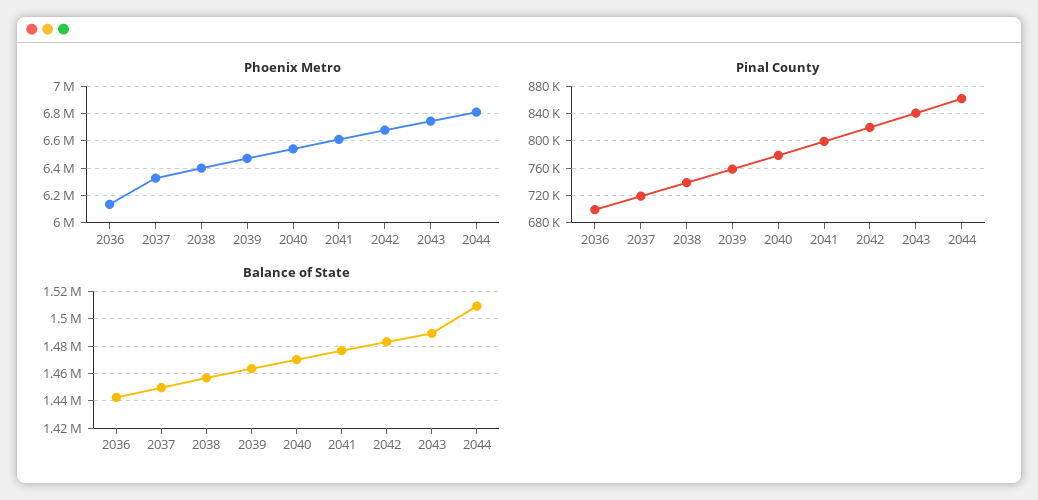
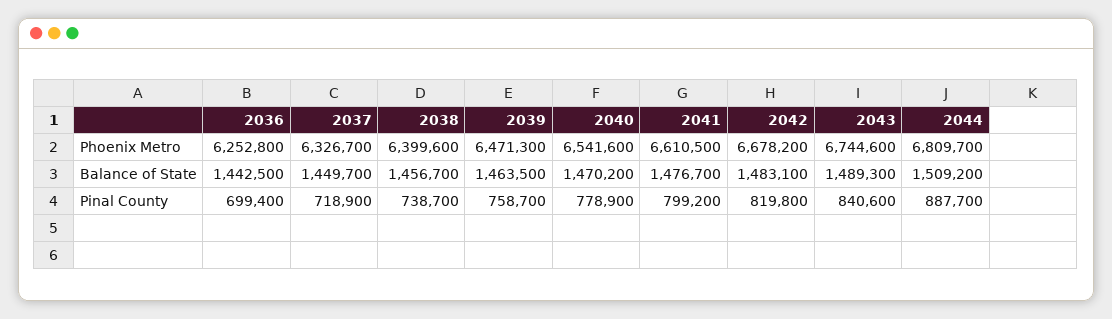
  {
    "Phoenix Metro": {
-     "2036": 6150000,
+     "2036": 6252800,
      "2037": 6326700,
      "2038": 6399600,
      "2039": 6471300,
      "2040": 6541600,
      "2041": 6610500,
      "2042": 6678200,
      "2043": 6744600,
      "2044": 6809700
    },
    "Pinal County": {
      "2036": 699400,
      "2037": 718900,
      "2038": 738700,
      "2039": 758700,
      "2040": 778900,
      "2041": 799200,
      "2042": 819800,
      "2043": 840600,
-     "2044": 860000
+     "2044": 887700
    },
    "Balance of State": {
      "2036": 1442500,
      "2037": 1449700,
      "2038": 1456700,
      "2039": 1463500,
      "2040": 1470200,
      "2041": 1476700,
      "2042": 1483100,
      "2043": 1489300,
      "2044": 1509200
    }
  }

